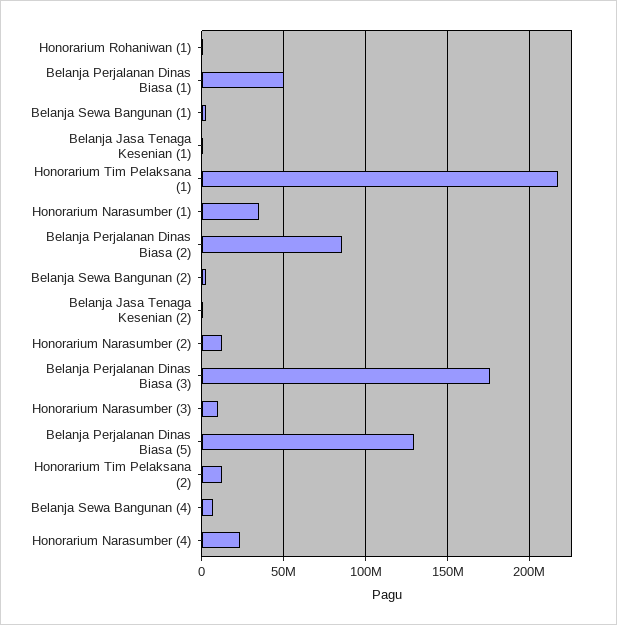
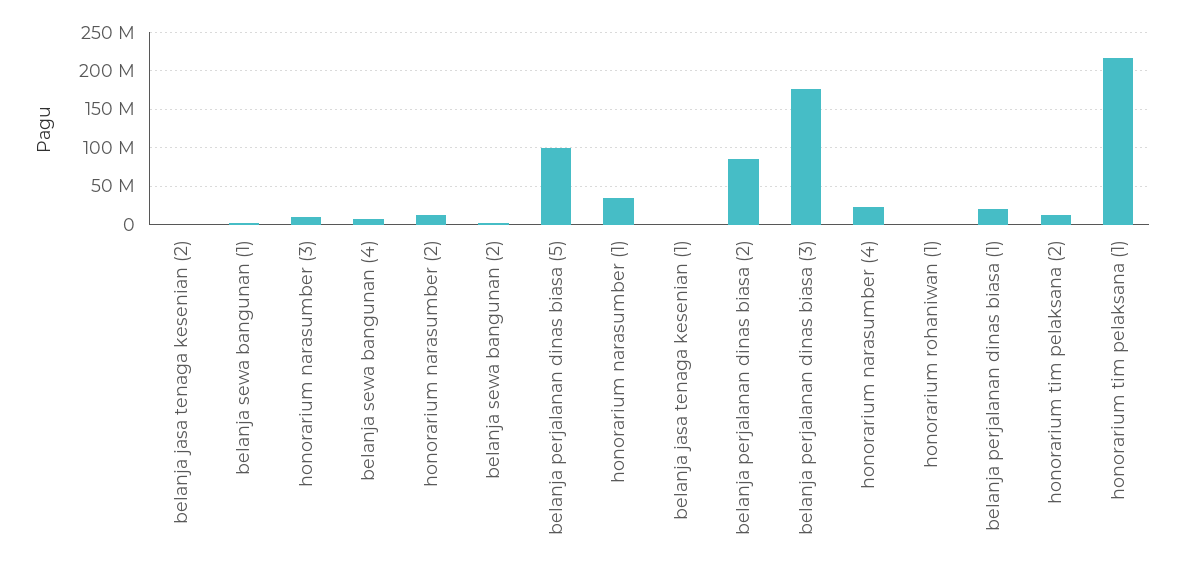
  {
    "Honorarium Rohaniwan (1)": 0,
-   "Belanja Perjalanan Dinas Biasa (1)": 50000000,
+   "Belanja Perjalanan Dinas Biasa (1)": 20000000,
    "Belanja Sewa Bangunan (1)": 5000000,
    "Belanja Jasa Tenaga Kesenian (1)": 0,
    "Honorarium Tim Pelaksana (1)": 215000000,
    "Honorarium Narasumber (1)": 35000000,
    "Belanja Perjalanan Dinas Biasa (2)": 85000000,
    "Belanja Sewa Bangunan (2)": 5000000,
    "Belanja Jasa Tenaga Kesenian (2)": 0,
    "Honorarium Narasumber (2)": 10000000,
    "Belanja Perjalanan Dinas Biasa (3)": 175000000,
    "Honorarium Narasumber (3)": 10000000,
-   "Belanja Perjalanan Dinas Biasa (5)": 130000000,
+   "Belanja Perjalanan Dinas Biasa (5)": 100000000,
    "Honorarium Tim Pelaksana (2)": 10000000,
    "Belanja Sewa Bangunan (4)": 5000000,
    "Honorarium Narasumber (4)": 25000000
  }

